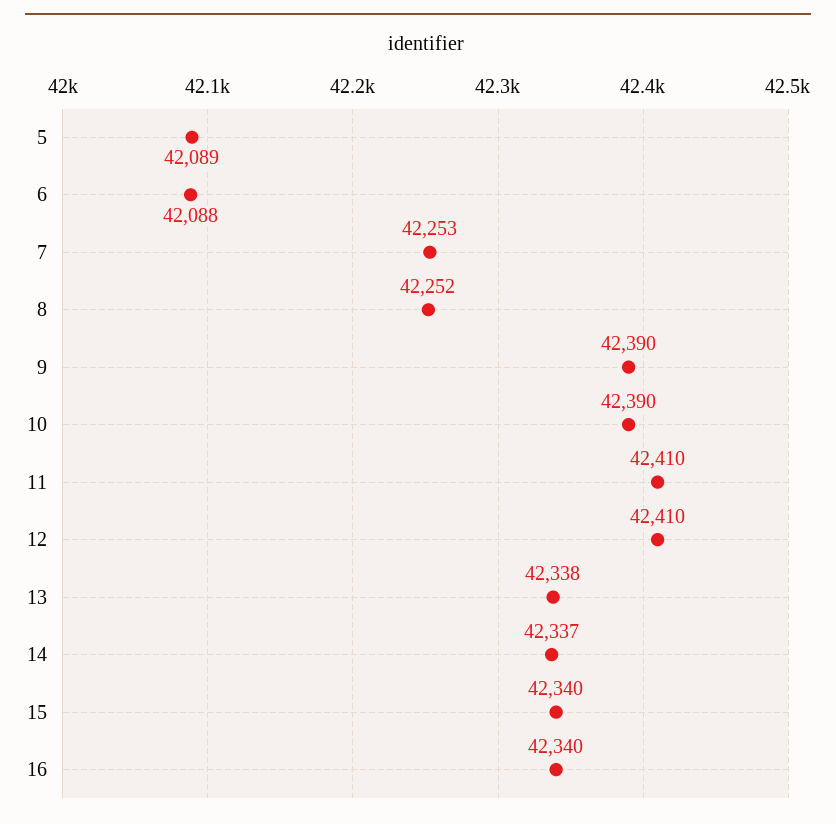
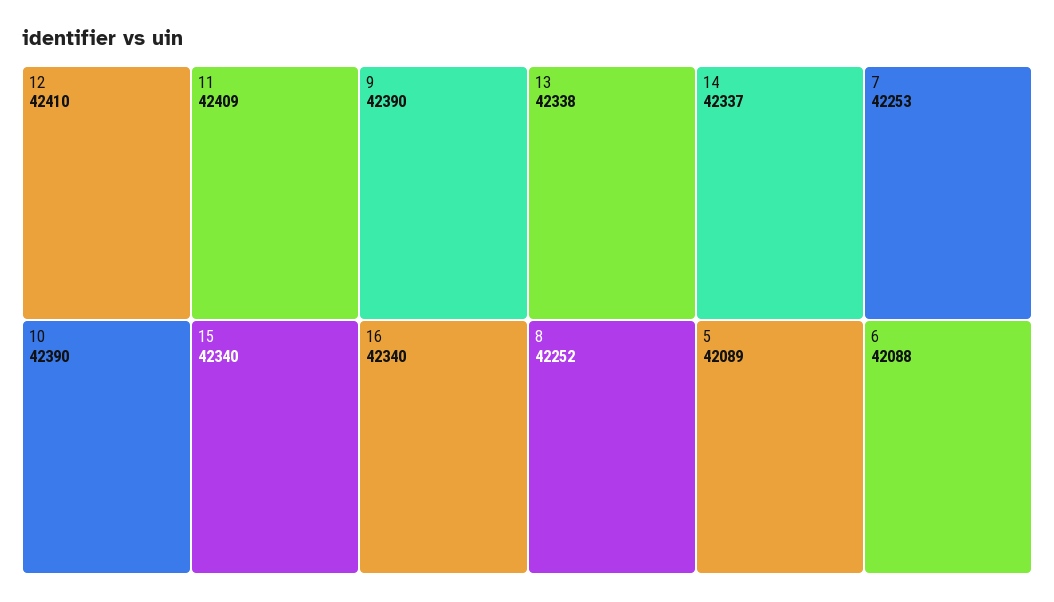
  {
    "5": 42089,
    "6": 42088,
    "7": 42253,
    "8": 42252,
    "9": 42390,
    "10": 42390,
-   "11": 42410,
+   "11": 42409,
    "12": 42410,
    "13": 42338,
    "14": 42337,
    "15": 42340,
    "16": 42340
  }

